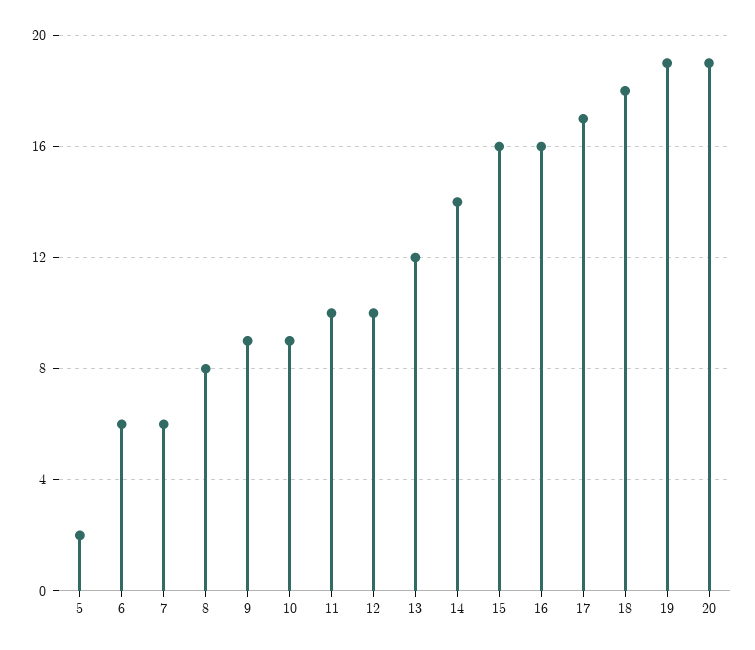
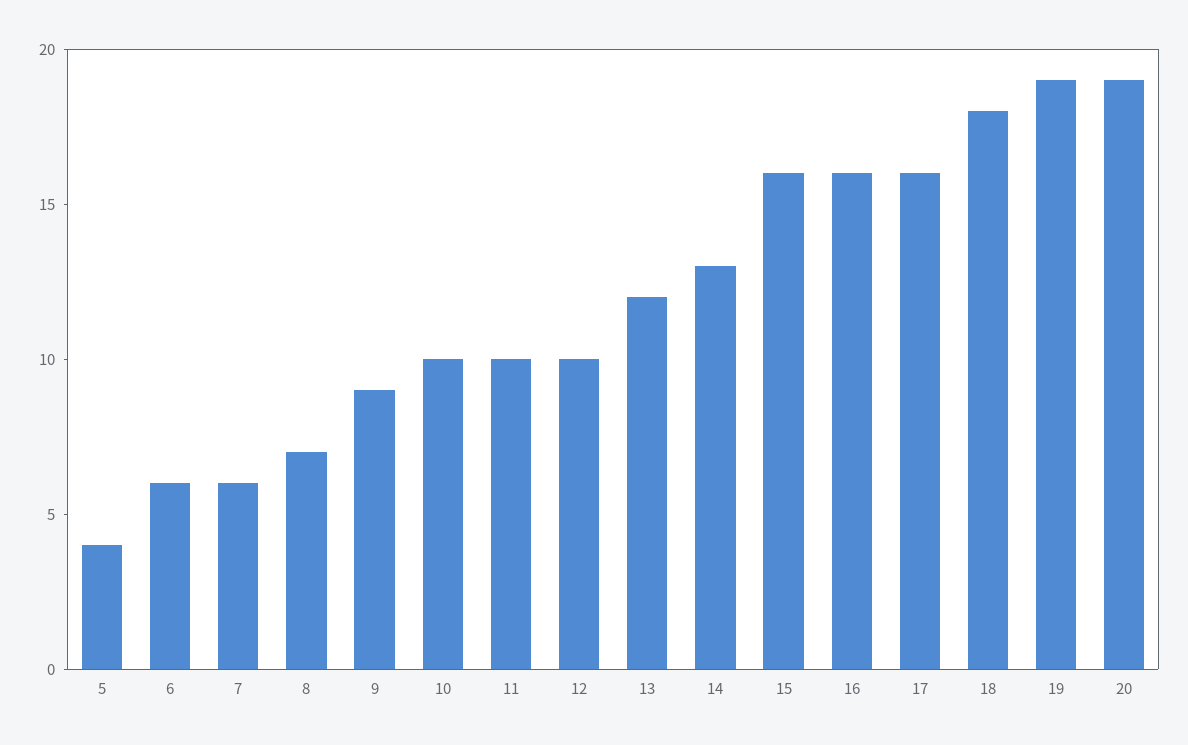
  {
-   "5": 2,
+   "5": 4,
    "6": 6,
    "7": 6,
-   "8": 8,
+   "8": 7,
    "9": 9,
-   "10": 9,
+   "10": 10,
    "11": 10,
    "12": 10,
    "13": 12,
-   "14": 14,
+   "14": 13,
    "15": 16,
    "16": 16,
-   "17": 17,
+   "17": 16,
    "18": 18,
    "19": 19,
    "20": 19
  }

